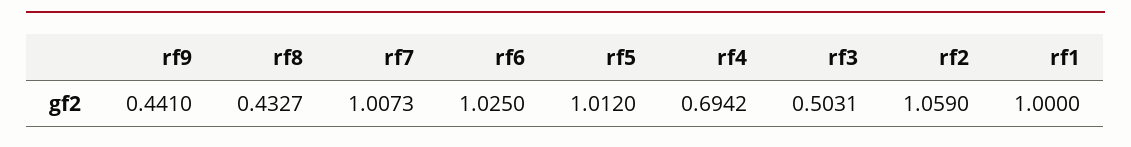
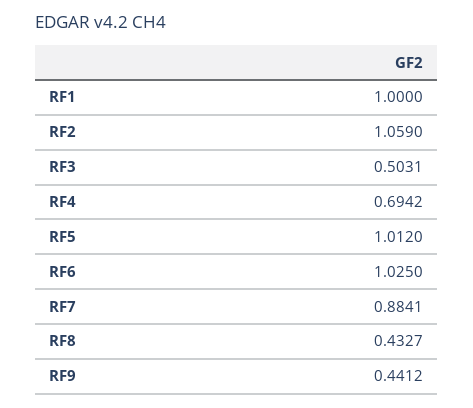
  {
-   "rf9": 0.441,
+   "rf9": 0.4412,
    "rf8": 0.4327,
-   "rf7": 1.0073,
+   "rf7": 0.8841,
    "rf6": 1.025,
    "rf5": 1.012,
    "rf4": 0.6942,
    "rf3": 0.5031,
    "rf2": 1.059,
    "rf1": 1
  }

